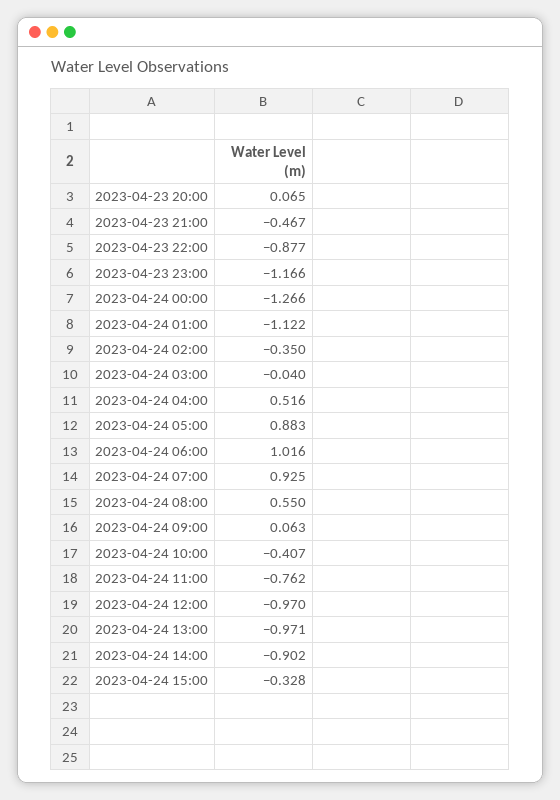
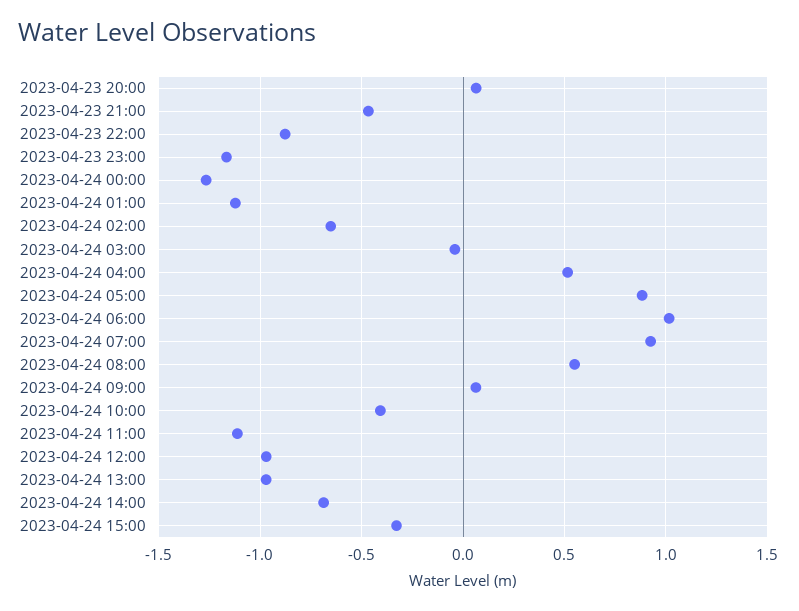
  {
    "2023-04-23 20:00": 0.065,
    "2023-04-23 21:00": -0.467,
    "2023-04-23 22:00": -0.877,
    "2023-04-23 23:00": -1.166,
    "2023-04-24 00:00": -1.266,
    "2023-04-24 01:00": -1.122,
-   "2023-04-24 02:00": -0.35,
+   "2023-04-24 02:00": -0.65,
    "2023-04-24 03:00": -0.04,
    "2023-04-24 04:00": 0.516,
    "2023-04-24 05:00": 0.883,
    "2023-04-24 06:00": 1.016,
    "2023-04-24 07:00": 0.925,
    "2023-04-24 08:00": 0.55,
    "2023-04-24 09:00": 0.063,
    "2023-04-24 10:00": -0.407,
-   "2023-04-24 11:00": -0.762,
+   "2023-04-24 11:00": -1.1,
    "2023-04-24 12:00": -0.97,
    "2023-04-24 13:00": -0.971,
-   "2023-04-24 14:00": -0.902,
+   "2023-04-24 14:00": -0.7,
    "2023-04-24 15:00": -0.328
  }

